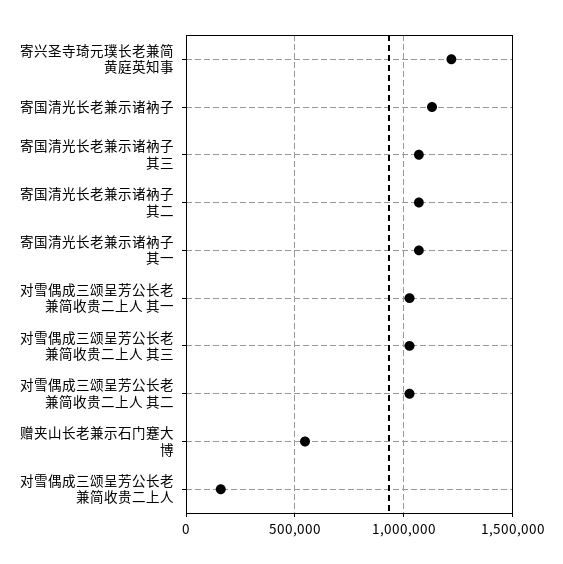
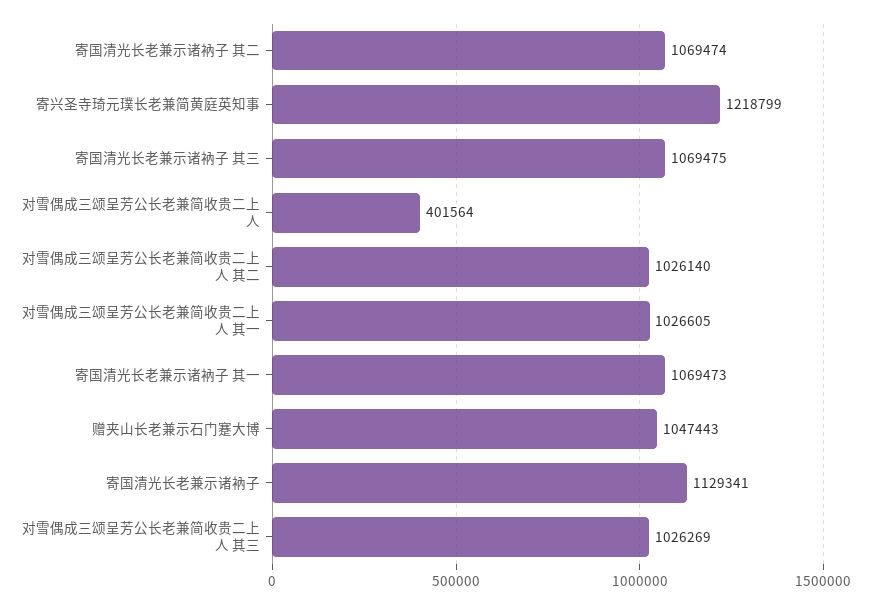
  {
    "寄兴圣寺琦元璞长老兼简黄庭英知事": 1218799,
    "寄国清光长老兼示诸衲子": 1129341,
    "寄国清光长老兼示诸衲子 其三": 1069475,
    "寄国清光长老兼示诸衲子 其二": 1069474,
    "寄国清光长老兼示诸衲子 其一": 1069473,
    "对雪偶成三颂呈芳公长老兼简收贵二上人 其一": 1026605,
    "对雪偶成三颂呈芳公长老兼简收贵二上人 其三": 1026269,
    "对雪偶成三颂呈芳公长老兼简收贵二上人 其二": 1026140,
-   "赠夹山长老兼示石门蹇大博": 550000,
+   "赠夹山长老兼示石门蹇大博": 1047443,
-   "对雪偶成三颂呈芳公长老兼简收贵二上人": 150000
+   "对雪偶成三颂呈芳公长老兼简收贵二上人": 401564
  }

